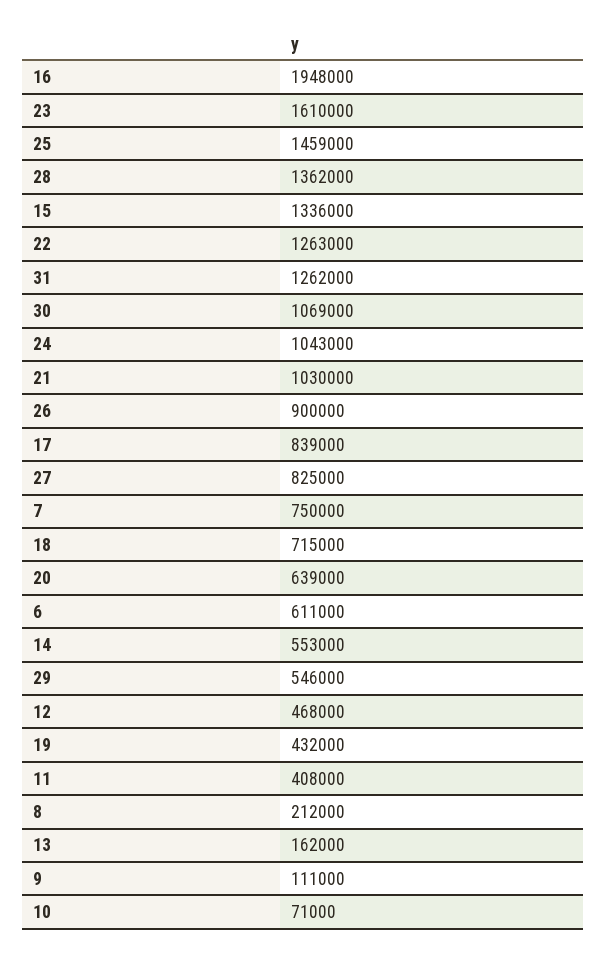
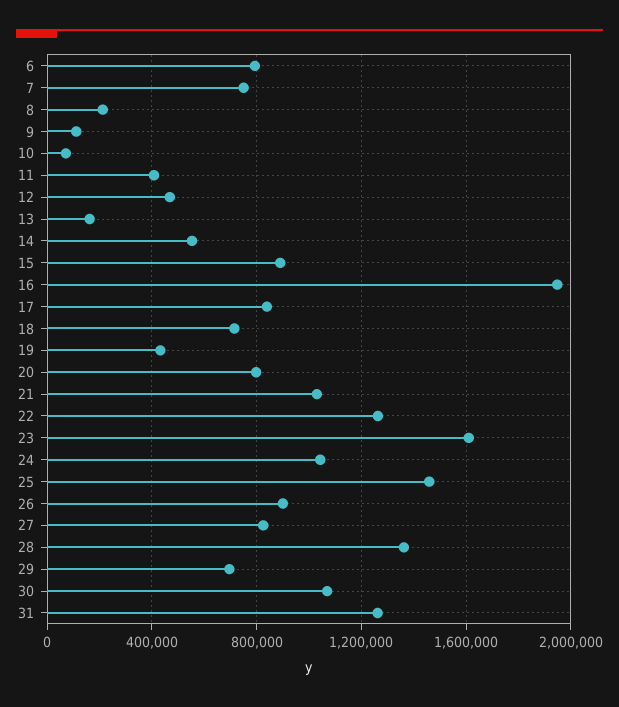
  {
    "16": 1948000,
    "23": 1610000,
    "25": 1459000,
    "28": 1362000,
-   "15": 1336000,
+   "15": 900000,
    "22": 1263000,
    "31": 1262000,
    "30": 1069000,
    "24": 1043000,
    "21": 1030000,
    "26": 900000,
    "17": 839000,
    "27": 825000,
    "7": 750000,
    "18": 715000,
-   "20": 639000,
+   "20": 800000,
-   "6": 611000,
+   "6": 800000,
    "14": 553000,
-   "29": 546000,
+   "29": 700000,
    "12": 468000,
    "19": 432000,
    "11": 408000,
    "8": 212000,
    "13": 162000,
    "9": 111000,
    "10": 71000
  }

